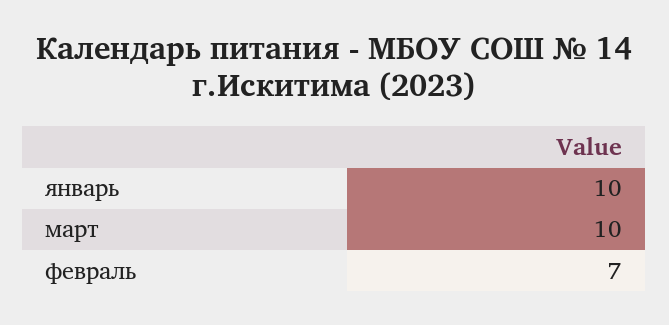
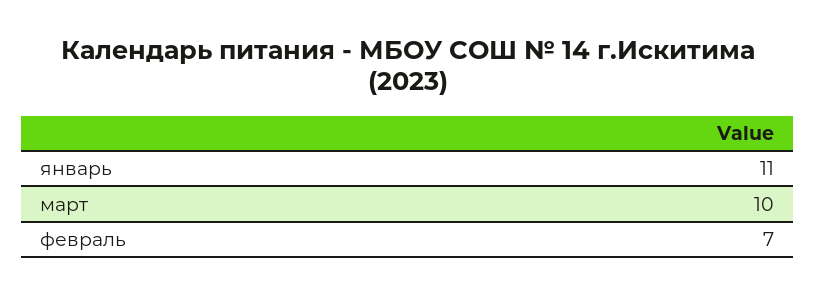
  {
-   "январь": 10,
+   "январь": 11,
    "март": 10,
    "февраль": 7
  }

